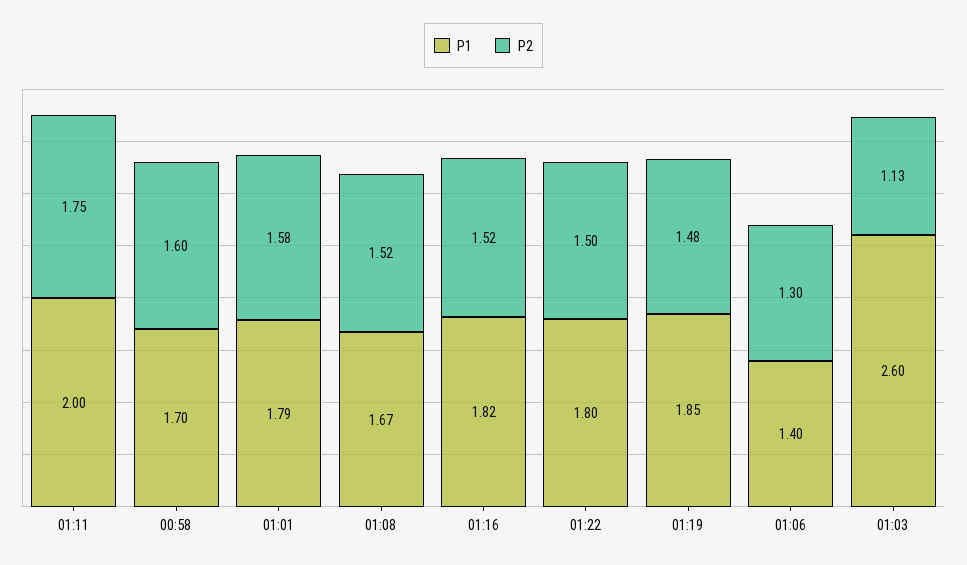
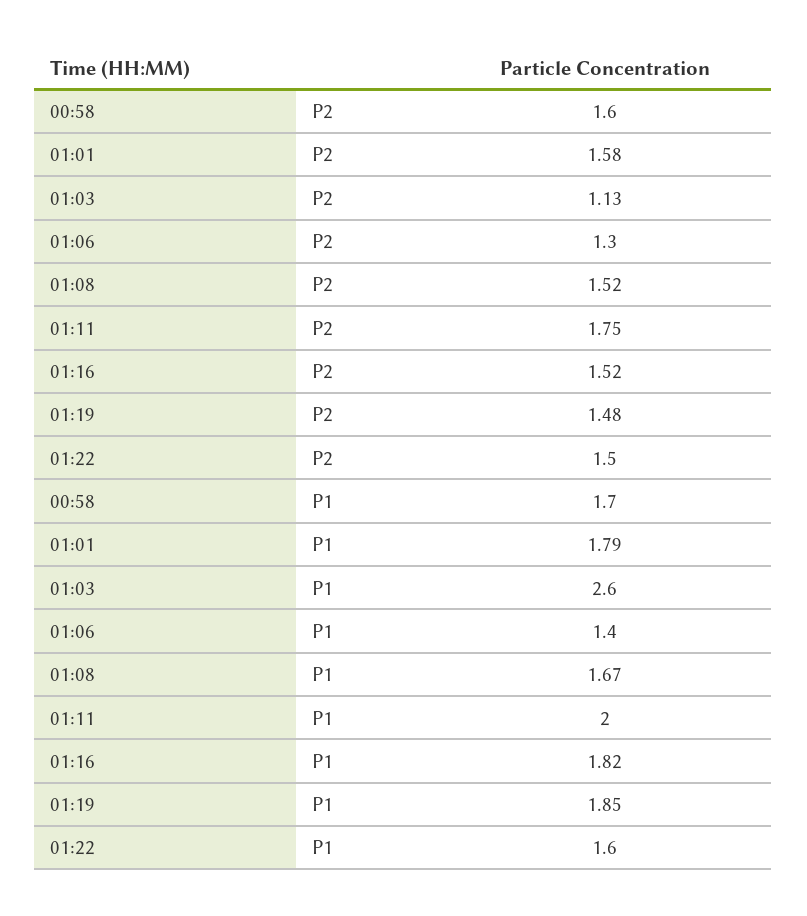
  {
    "P1": {
      "01:11": 2,
      "00:58": 1.7,
      "01:01": 1.79,
      "01:08": 1.67,
      "01:16": 1.82,
-     "01:22": 1.8,
+     "01:22": 1.6,
      "01:19": 1.85,
      "01:06": 1.4,
      "01:03": 2.6
    },
    "P2": {
      "01:11": 1.75,
      "00:58": 1.6,
      "01:01": 1.58,
      "01:08": 1.52,
      "01:16": 1.52,
      "01:22": 1.5,
      "01:19": 1.48,
      "01:06": 1.3,
      "01:03": 1.13
    }
  }

